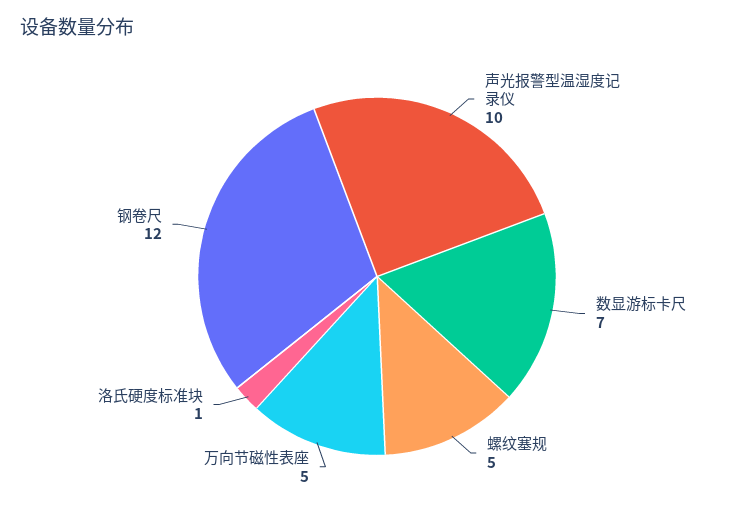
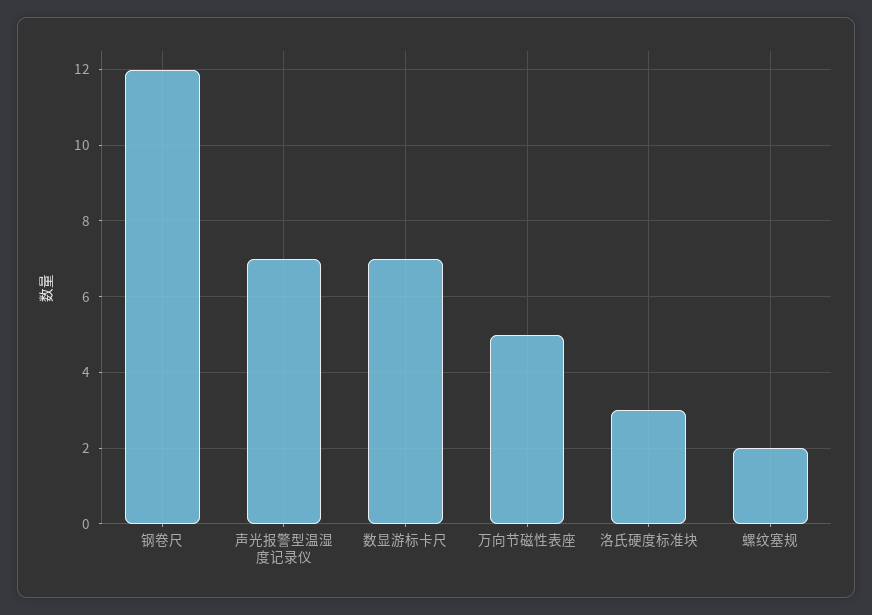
  {
-   "声光报警型温湿度记录仪": 10,
+   "声光报警型温湿度记录仪": 7,
    "数显游标卡尺": 7,
-   "螺纹塞规": 5,
+   "螺纹塞规": 2,
    "万向节磁性表座": 5,
-   "洛氏硬度标准块": 1,
+   "洛氏硬度标准块": 3,
    "钢卷尺": 12
  }

